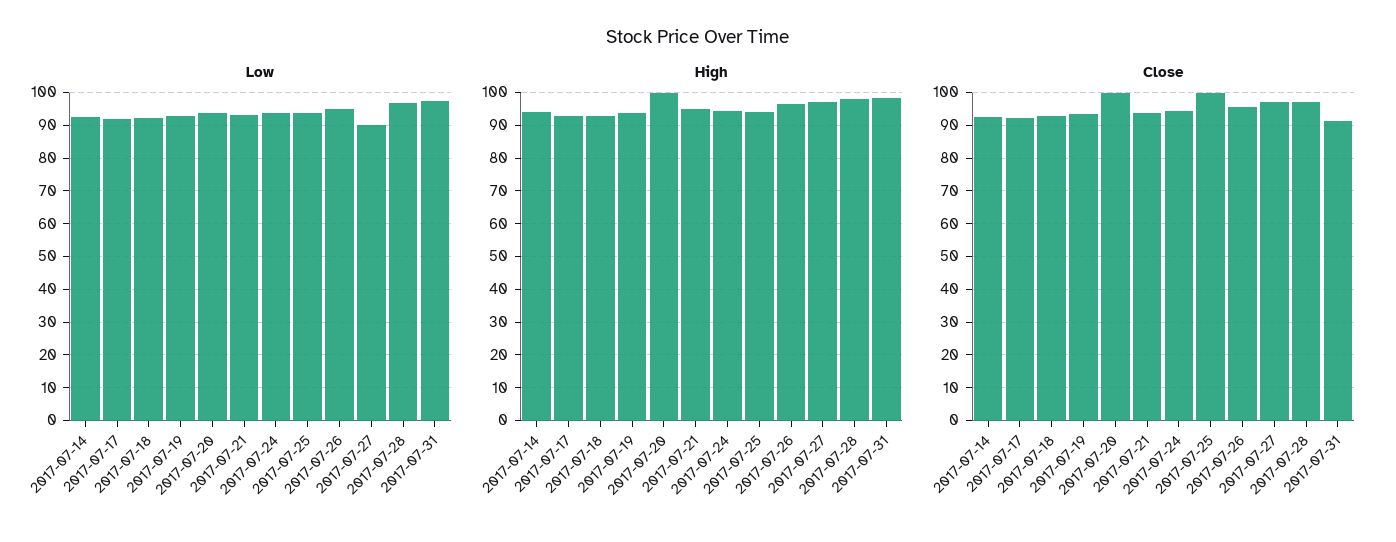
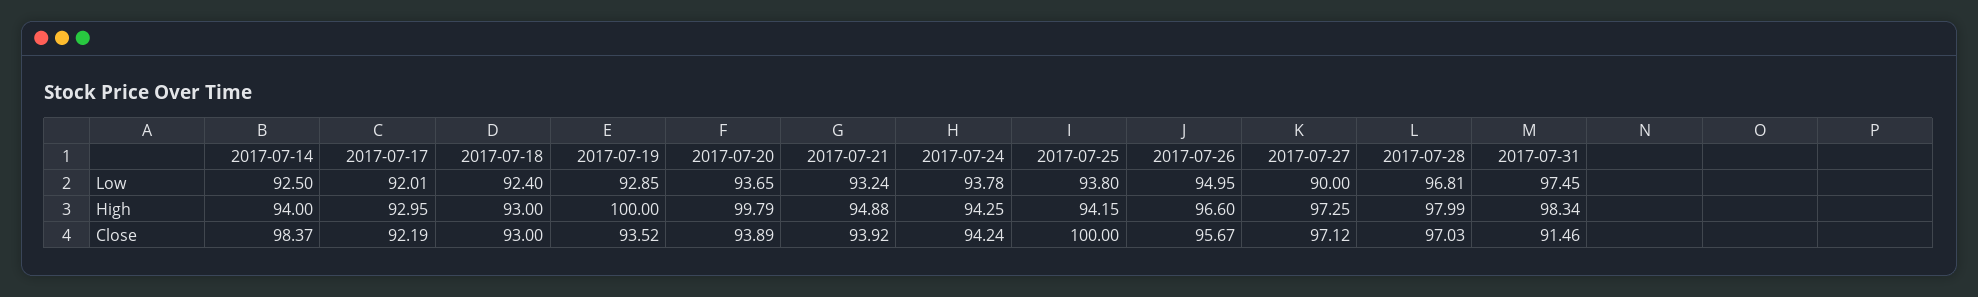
  {
    "Low": {
      "2017-07-14": 92.5,
      "2017-07-17": 92.01,
      "2017-07-18": 92.4,
      "2017-07-19": 92.85,
      "2017-07-20": 93.65,
      "2017-07-21": 93.24,
      "2017-07-24": 93.78,
      "2017-07-25": 93.8,
      "2017-07-26": 94.95,
      "2017-07-27": 90,
      "2017-07-28": 96.81,
      "2017-07-31": 97.45
    },
    "High": {
      "2017-07-14": 94,
      "2017-07-17": 92.95,
      "2017-07-18": 93,
-     "2017-07-19": 94,
+     "2017-07-19": 100,
      "2017-07-20": 99.79,
      "2017-07-21": 94.88,
      "2017-07-24": 94.25,
      "2017-07-25": 94.15,
      "2017-07-26": 96.6,
      "2017-07-27": 97.25,
      "2017-07-28": 97.99,
      "2017-07-31": 98.34
    },
    "Close": {
-     "2017-07-14": 92,
+     "2017-07-14": 98.37,
      "2017-07-17": 92.19,
      "2017-07-18": 93,
      "2017-07-19": 93.52,
-     "2017-07-20": 100,
+     "2017-07-20": 93.89,
      "2017-07-21": 93.92,
      "2017-07-24": 94.24,
      "2017-07-25": 100,
      "2017-07-26": 95.67,
      "2017-07-27": 97.12,
      "2017-07-28": 97.03,
      "2017-07-31": 91.46
    }
  }

